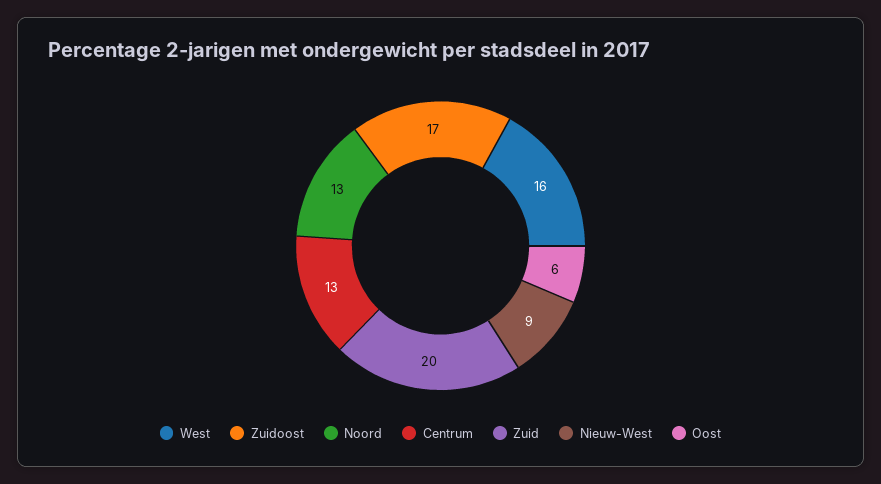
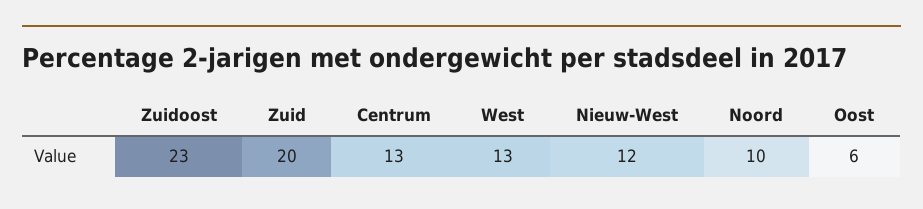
  {
-   "West": 16,
+   "West": 13,
-   "Zuidoost": 17,
+   "Zuidoost": 23,
-   "Noord": 13,
+   "Noord": 10,
    "Centrum": 13,
    "Zuid": 20,
-   "Nieuw-West": 9,
+   "Nieuw-West": 12,
    "Oost": 6
  }

